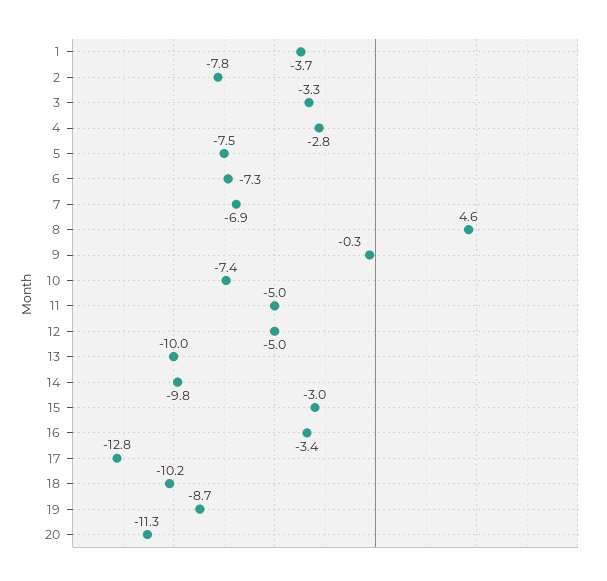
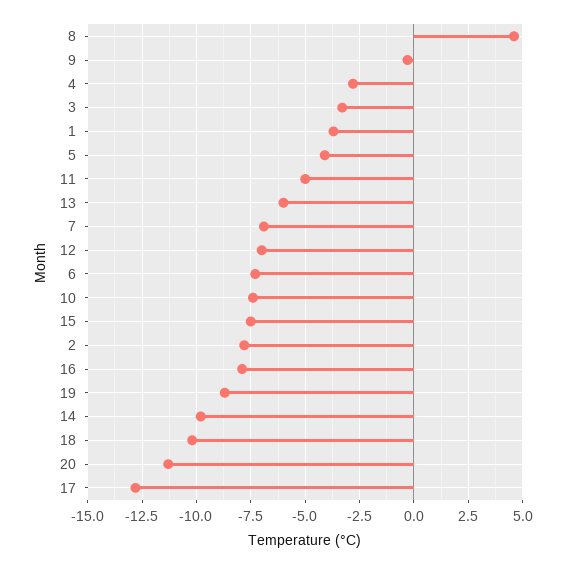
  {
    "1": -3.7,
    "2": -7.8,
    "3": -3.3,
    "4": -2.8,
-   "5": -7.5,
+   "5": -4,
    "6": -7.3,
    "7": -6.9,
    "8": 4.6,
    "9": -0.3,
    "10": -7.4,
    "11": -5,
-   "12": -5,
+   "12": -7,
-   "13": -10,
+   "13": -6,
    "14": -9.8,
-   "15": -3,
+   "15": -7.5,
-   "16": -3.4,
+   "16": -8,
    "17": -12.8,
    "18": -10.2,
    "19": -8.7,
    "20": -11.3
  }

